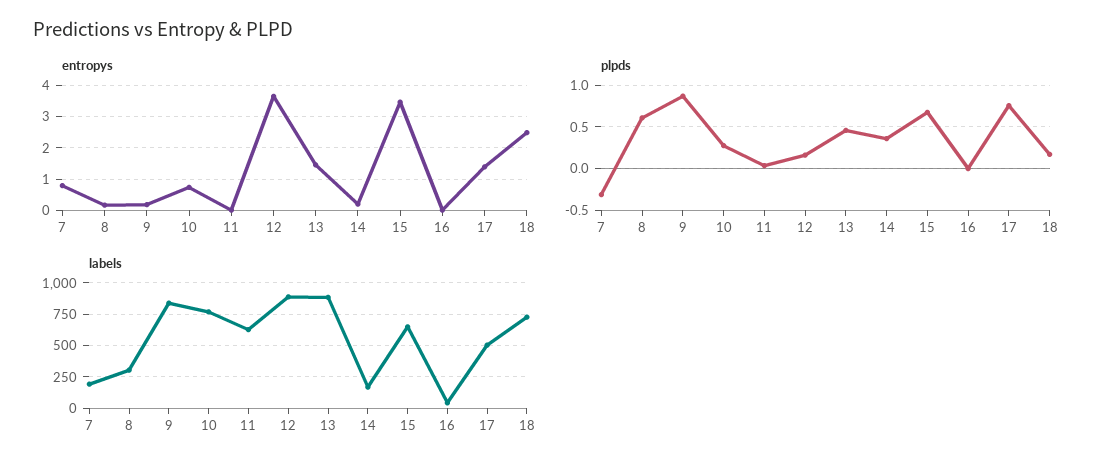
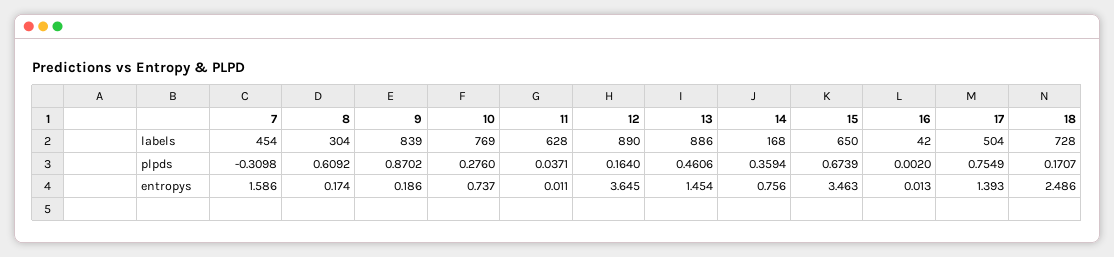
  {
    "entropys": {
-     "7": 0.8,
+     "7": 1.586,
      "8": 0.174,
      "9": 0.186,
      "10": 0.737,
      "11": 0.011,
      "12": 3.645,
      "13": 1.454,
-     "14": 0.2,
+     "14": 0.756,
      "15": 3.463,
      "16": 0.013,
      "17": 1.393,
      "18": 2.486
    },
    "plpds": {
      "7": -0.3098,
      "8": 0.6092,
      "9": 0.8702,
      "10": 0.276,
      "11": 0.0371,
      "12": 0.164,
      "13": 0.4606,
      "14": 0.3594,
      "15": 0.6739,
      "16": 0.002,
      "17": 0.7549,
      "18": 0.1707
    },
    "labels": {
-     "7": 200,
+     "7": 454,
      "8": 304,
      "9": 839,
      "10": 769,
      "11": 628,
      "12": 890,
      "13": 886,
      "14": 168,
      "15": 650,
      "16": 42,
      "17": 504,
      "18": 728
    }
  }

